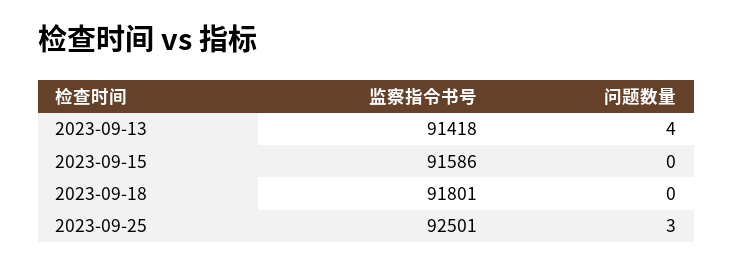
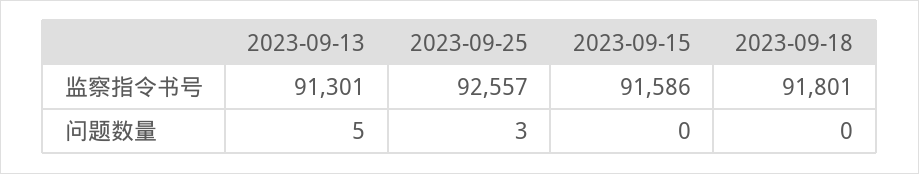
  {
    "监察指令书号": {
-     "2023-09-13": 91418,
+     "2023-09-13": 91301,
      "2023-09-15": 91586,
      "2023-09-18": 91801,
-     "2023-09-25": 92501
+     "2023-09-25": 92557
    },
    "问题数量": {
-     "2023-09-13": 4,
+     "2023-09-13": 5,
      "2023-09-15": 0,
      "2023-09-18": 0,
      "2023-09-25": 3
    }
  }

